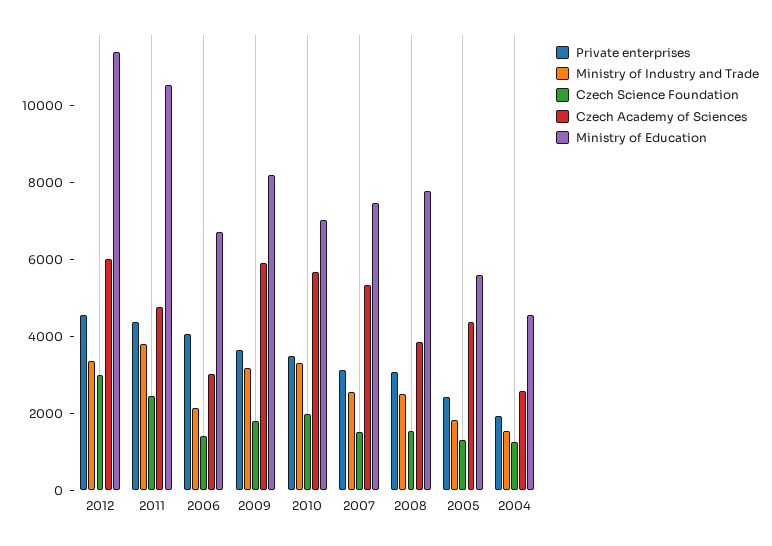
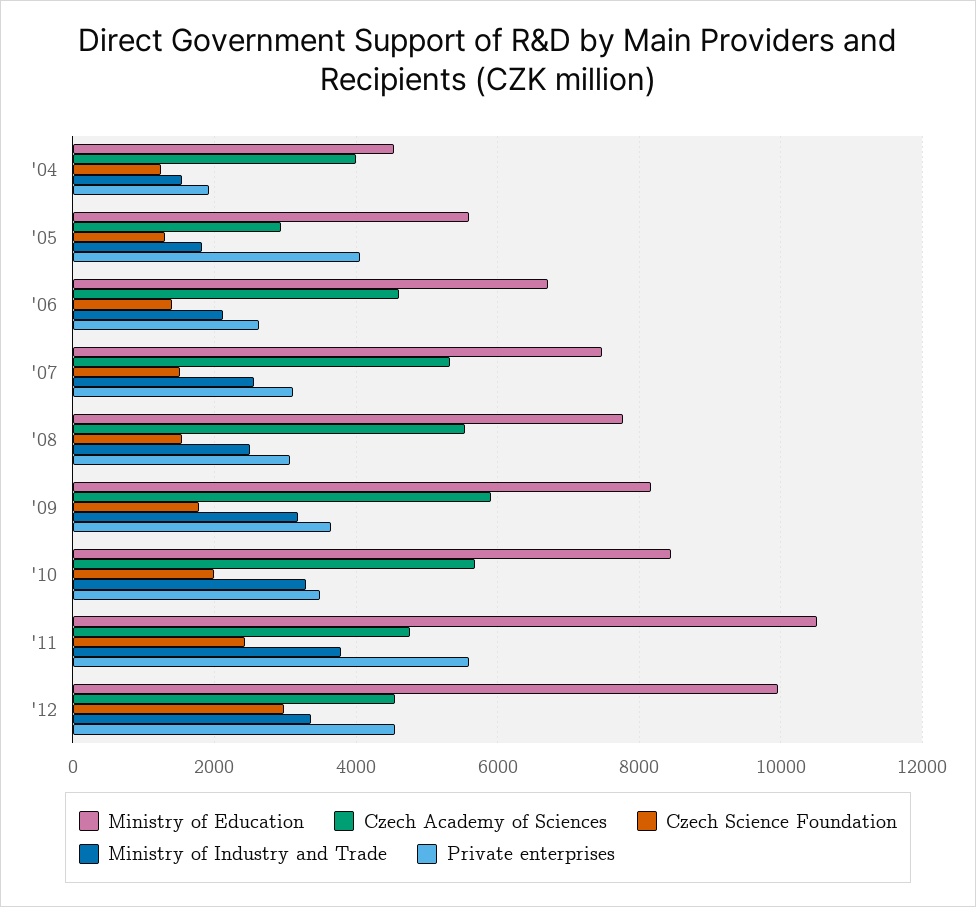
  {
    "Private enterprises": {
      "2012": 4600,
-     "2011": 4500,
+     "2011": 5600,
-     "2006": 4000,
+     "2006": 2600,
      "2009": 3600,
      "2010": 3400,
      "2007": 3200,
      "2008": 3000,
-     "2005": 2500,
+     "2005": 4000,
      "2004": 2000
    },
    "Ministry of Industry and Trade": {
      "2012": 3400,
      "2011": 3800,
      "2006": 2200,
      "2009": 3200,
      "2010": 3200,
      "2007": 2600,
      "2008": 2400,
      "2005": 1800,
      "2004": 1600
    },
    "Czech Science Foundation": {
      "2012": 3000,
      "2011": 2400,
      "2006": 1400,
      "2009": 1800,
      "2010": 2000,
      "2007": 1600,
      "2008": 1600,
      "2005": 1400,
      "2004": 1200
    },
    "Czech Academy of Sciences": {
-     "2012": 6000,
+     "2012": 4600,
      "2011": 4800,
-     "2006": 3000,
+     "2006": 4600,
      "2009": 6000,
      "2010": 5600,
      "2007": 5400,
-     "2008": 4000,
+     "2008": 5600,
-     "2005": 4500,
+     "2005": 3000,
-     "2004": 2500
+     "2004": 4000
    },
    "Ministry of Education": {
-     "2012": 11500,
+     "2012": 10000,
      "2011": 10600,
      "2006": 6800,
      "2009": 8200,
-     "2010": 7000,
+     "2010": 8400,
      "2007": 7400,
      "2008": 7800,
      "2005": 5600,
      "2004": 4600
    }
  }

